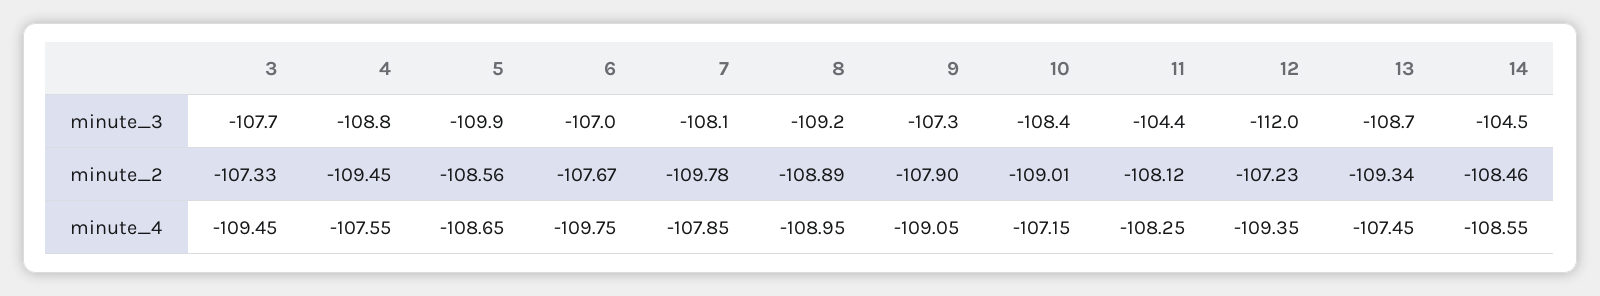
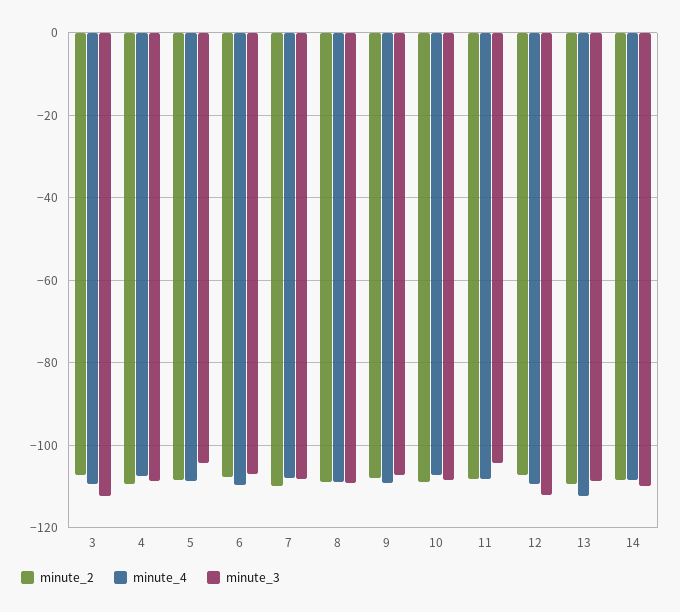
  {
    "minute_3": {
-     "3": -107.7,
+     "3": -112,
      "4": -108.8,
-     "5": -109.9,
+     "5": -104,
      "6": -107,
      "7": -108.1,
      "8": -109.2,
      "9": -107.3,
      "10": -108.4,
      "11": -104.4,
      "12": -112,
      "13": -108.7,
-     "14": -104.5
+     "14": -110
    },
    "minute_2": {
      "3": -107.33,
      "4": -109.45,
      "5": -108.56,
      "6": -107.67,
      "7": -109.78,
      "8": -108.89,
      "9": -107.9,
      "10": -109.01,
      "11": -108.12,
      "12": -107.23,
      "13": -109.34,
      "14": -108.46
    },
    "minute_4": {
      "3": -109.45,
      "4": -107.55,
      "5": -108.65,
      "6": -109.75,
      "7": -107.85,
      "8": -108.95,
      "9": -109.05,
      "10": -107.15,
      "11": -108.25,
      "12": -109.35,
-     "13": -107.45,
+     "13": -112,
      "14": -108.55
    }
  }

